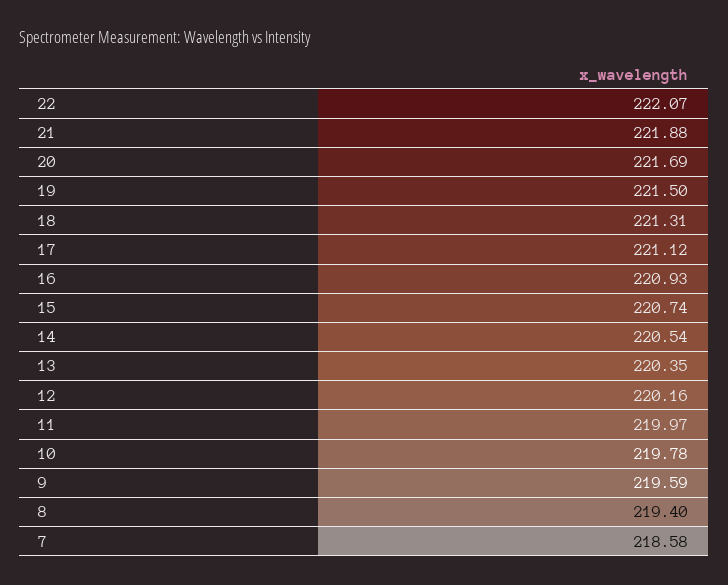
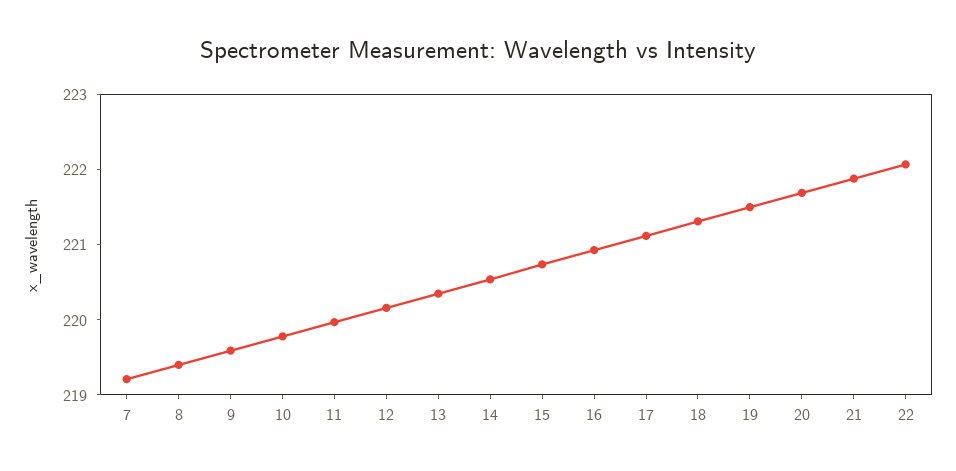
  {
    "22": 222.07,
    "21": 221.88,
    "20": 221.69,
    "19": 221.5,
    "18": 221.31,
    "17": 221.12,
    "16": 220.93,
    "15": 220.74,
    "14": 220.54,
    "13": 220.35,
    "12": 220.16,
    "11": 219.97,
    "10": 219.78,
    "9": 219.59,
    "8": 219.4,
-   "7": 218.58
+   "7": 219.2
  }

